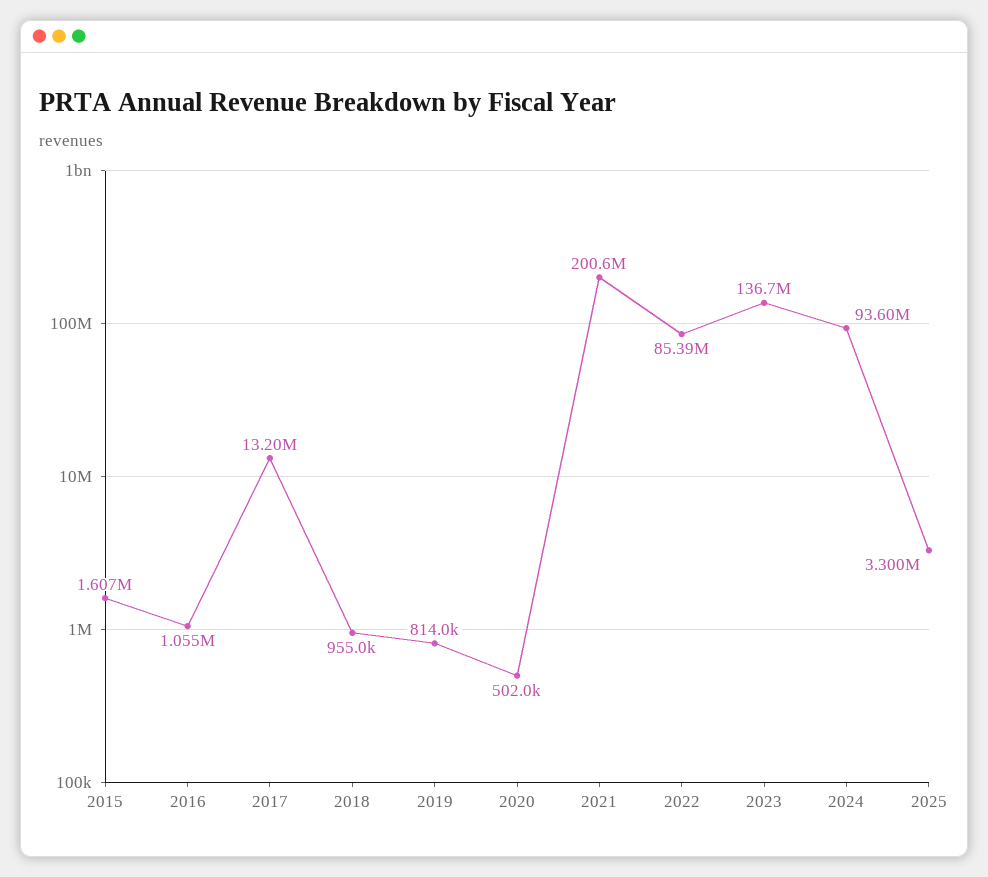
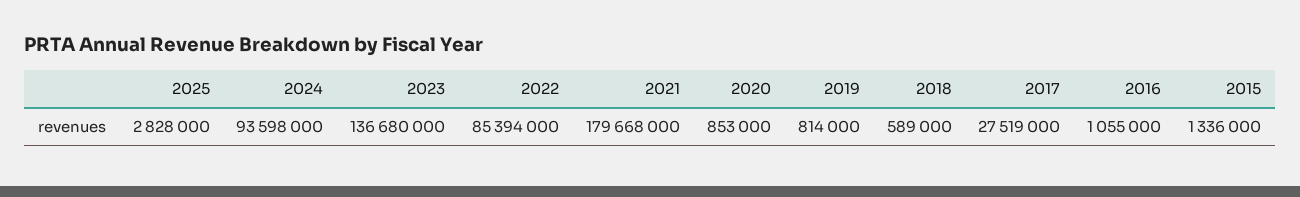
  {
-   "2015": 1607000,
+   "2015": 1336000,
    "2016": 1055000,
-   "2017": 13200000,
+   "2017": 27519000,
-   "2018": 955000,
+   "2018": 589000,
    "2019": 814000,
-   "2020": 502000,
+   "2020": 853000,
-   "2021": 200600000,
+   "2021": 179668000,
    "2022": 85394000,
    "2023": 136680000,
    "2024": 93598000,
-   "2025": 3300000
+   "2025": 2828000
  }

